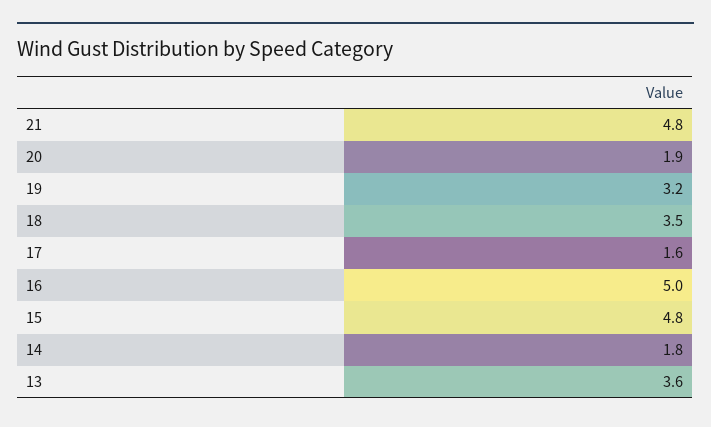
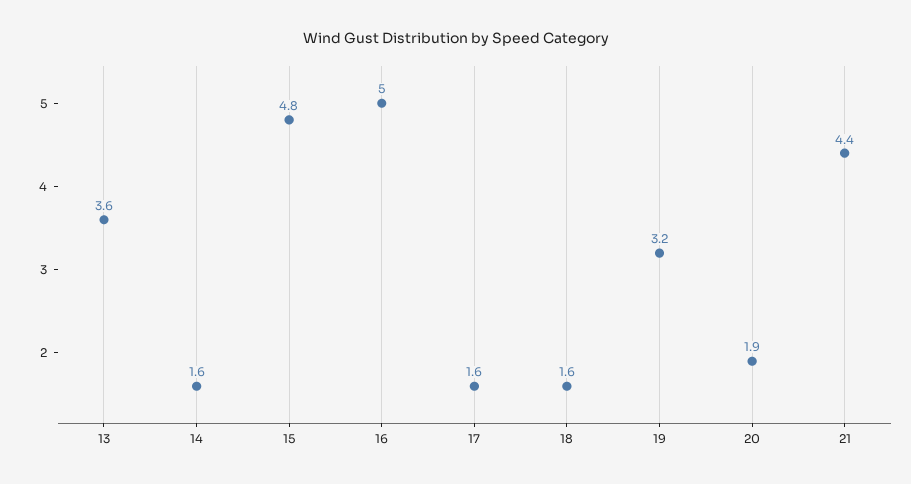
  {
-   "21": 4.8,
+   "21": 4.4,
    "20": 1.9,
    "19": 3.2,
-   "18": 3.5,
+   "18": 1.6,
    "17": 1.6,
    "16": 5,
    "15": 4.8,
-   "14": 1.8,
+   "14": 1.6,
    "13": 3.6
  }

